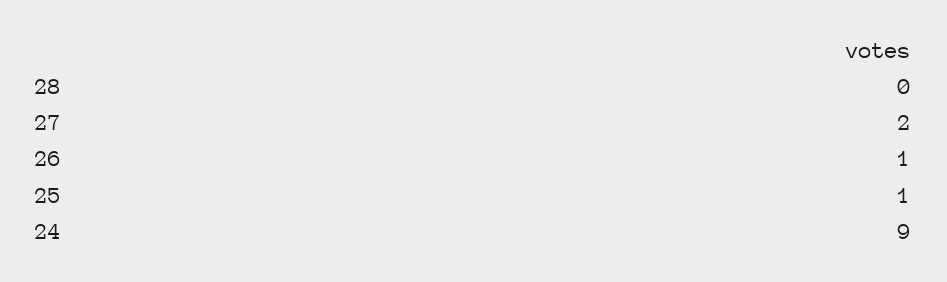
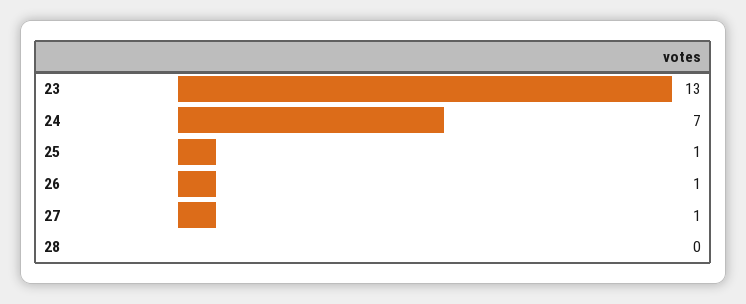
  {
    "28": 0,
-   "27": 2,
+   "27": 1,
    "26": 1,
    "25": 1,
-   "24": 9
+   "24": 7,
+   "23": 13
  }

